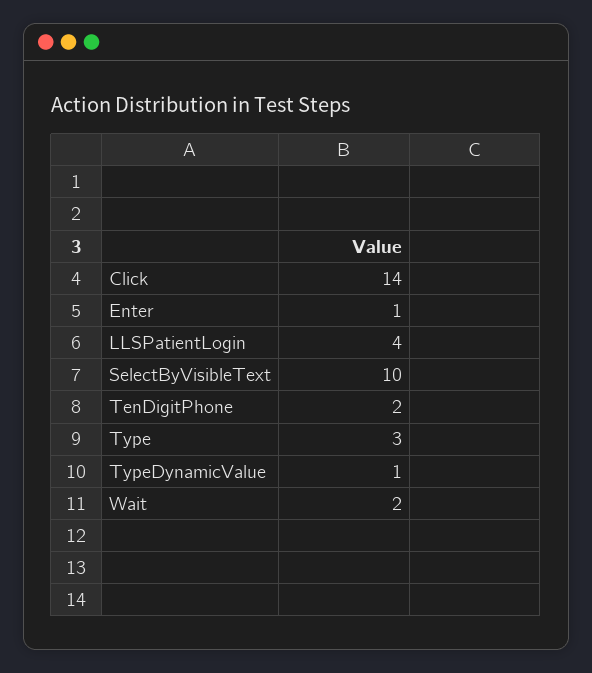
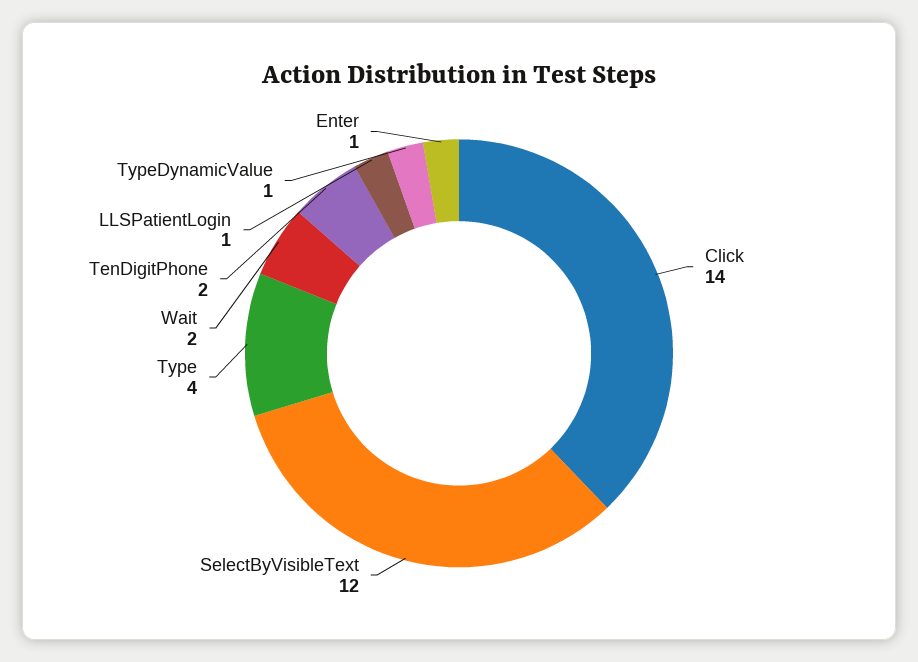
  {
    "Click": 14,
    "Enter": 1,
-   "LLSPatientLogin": 4,
+   "LLSPatientLogin": 1,
-   "SelectByVisibleText": 10,
+   "SelectByVisibleText": 12,
    "TenDigitPhone": 2,
-   "Type": 3,
+   "Type": 4,
    "TypeDynamicValue": 1,
    "Wait": 2
  }

